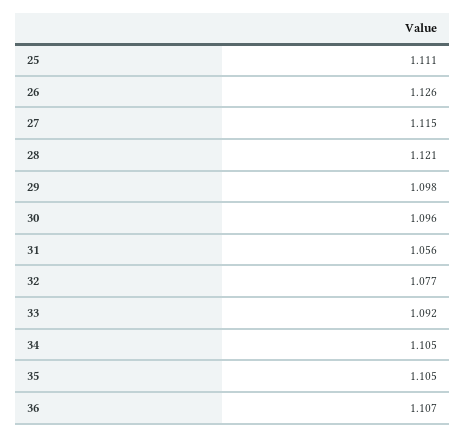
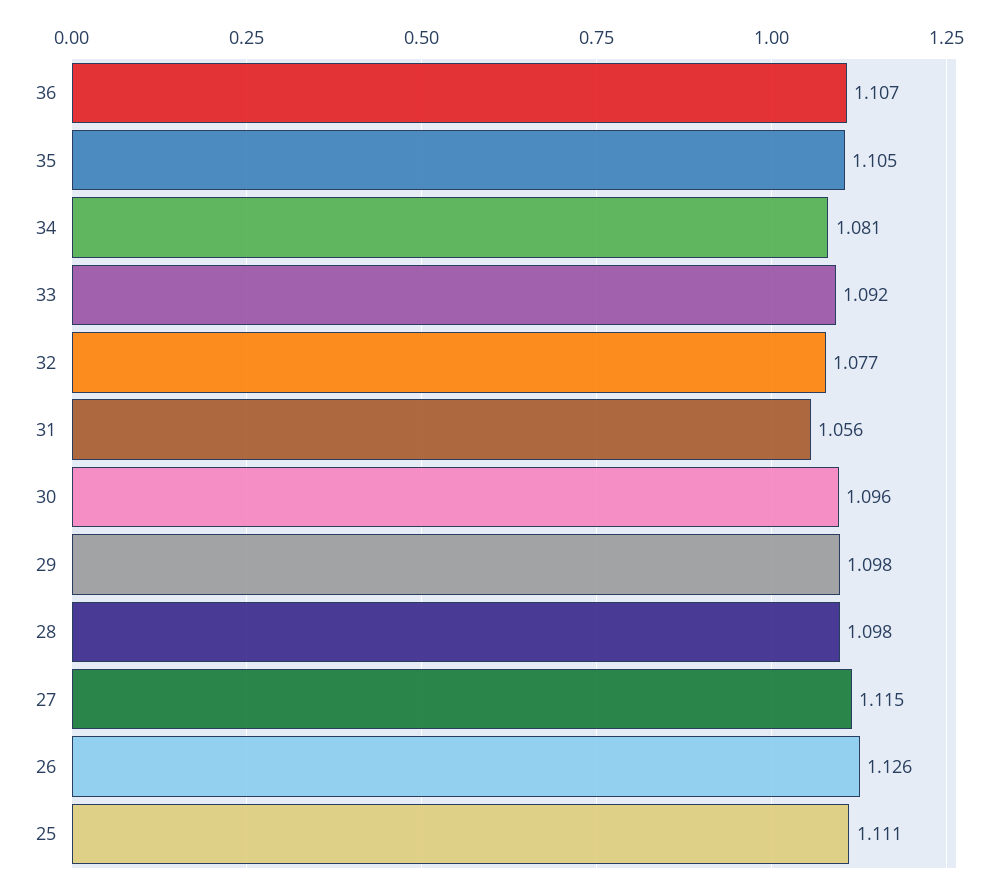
  {
    "25": 1.111,
    "26": 1.126,
    "27": 1.115,
-   "28": 1.121,
+   "28": 1.098,
    "29": 1.098,
    "30": 1.096,
    "31": 1.056,
    "32": 1.077,
    "33": 1.092,
-   "34": 1.105,
+   "34": 1.081,
    "35": 1.105,
    "36": 1.107
  }

